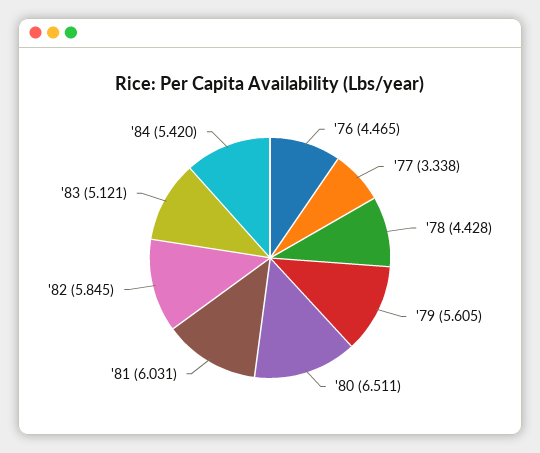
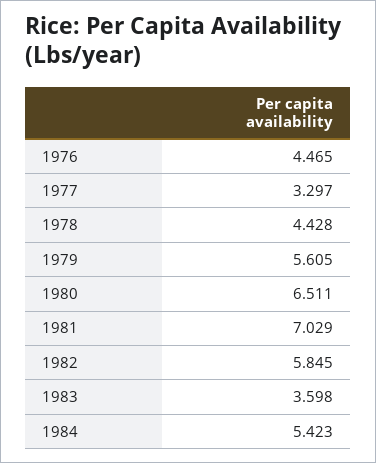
  {
    "'76": 4.465,
-   "'77": 3.338,
+   "'77": 3.297,
    "'78": 4.428,
    "'79": 5.605,
    "'80": 6.511,
-   "'81": 6.031,
+   "'81": 7.029,
    "'82": 5.845,
-   "'83": 5.121,
+   "'83": 3.598,
-   "'84": 5.42
+   "'84": 5.423
  }

